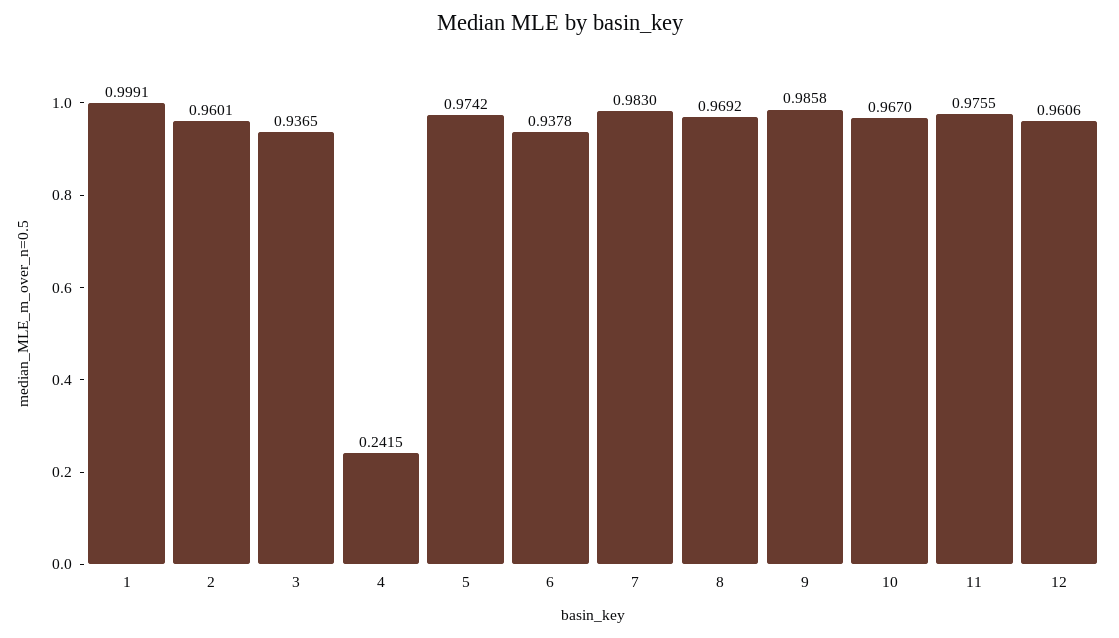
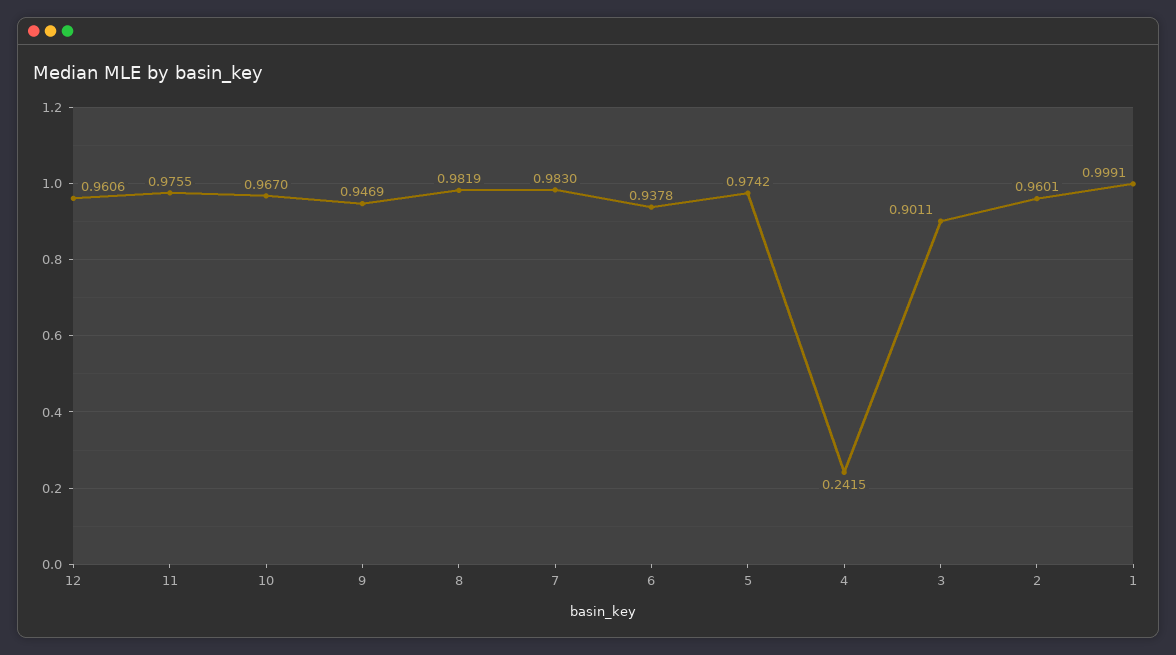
  {
    "1": 0.9991,
    "2": 0.9601,
-   "3": 0.9365,
+   "3": 0.9011,
    "4": 0.2415,
    "5": 0.9742,
    "6": 0.9378,
    "7": 0.983,
-   "8": 0.9692,
+   "8": 0.9819,
-   "9": 0.9858,
+   "9": 0.9469,
    "10": 0.967,
    "11": 0.9755,
    "12": 0.9606
  }

